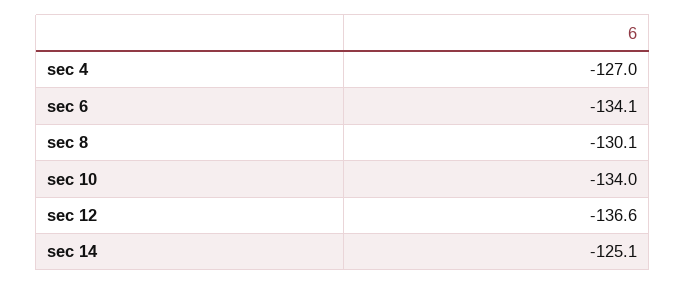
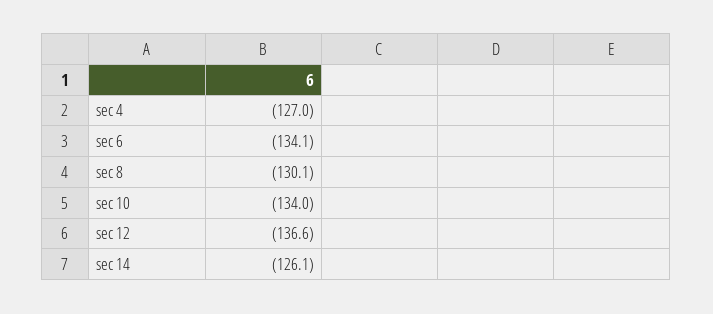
  {
    "sec 4": -127,
    "sec 6": -134.1,
    "sec 8": -130.1,
    "sec 10": -134,
    "sec 12": -136.6,
-   "sec 14": -125.1
+   "sec 14": -126.1
  }

